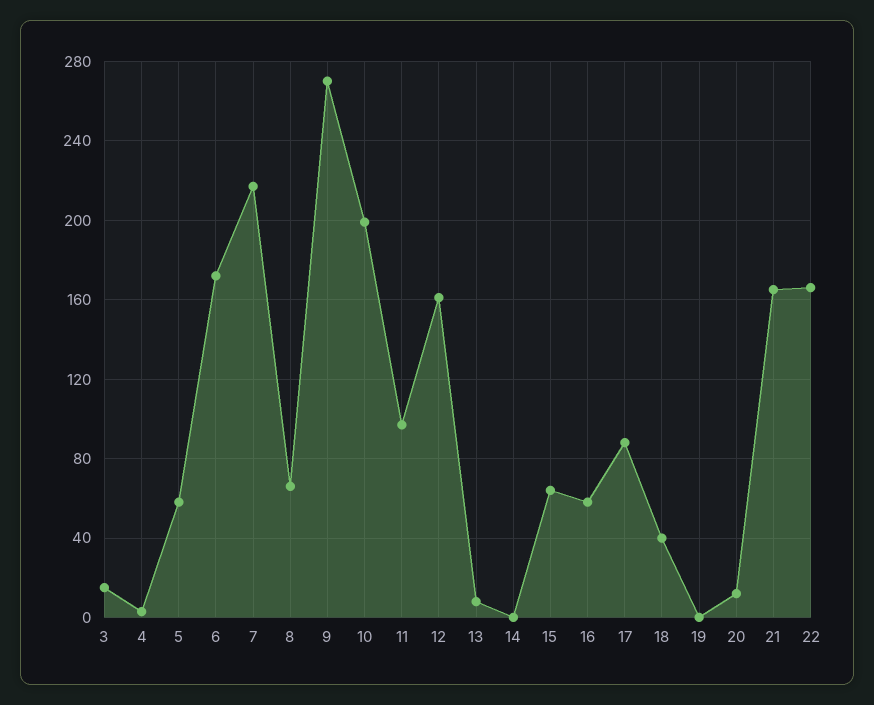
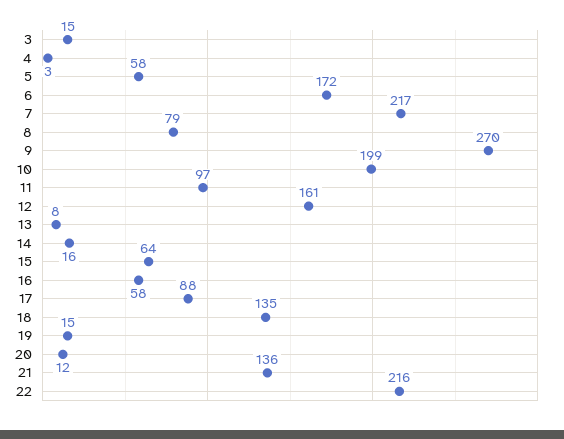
  {
    "3": 15,
    "4": 3,
    "5": 58,
    "6": 172,
    "7": 217,
-   "8": 65,
+   "8": 79,
    "9": 270,
    "10": 199,
    "11": 97,
    "12": 161,
    "13": 8,
-   "14": 0,
+   "14": 16,
    "15": 64,
    "16": 58,
    "17": 88,
-   "18": 40,
+   "18": 135,
-   "19": 0,
+   "19": 15,
    "20": 12,
-   "21": 165,
+   "21": 136,
-   "22": 165
+   "22": 216
  }

